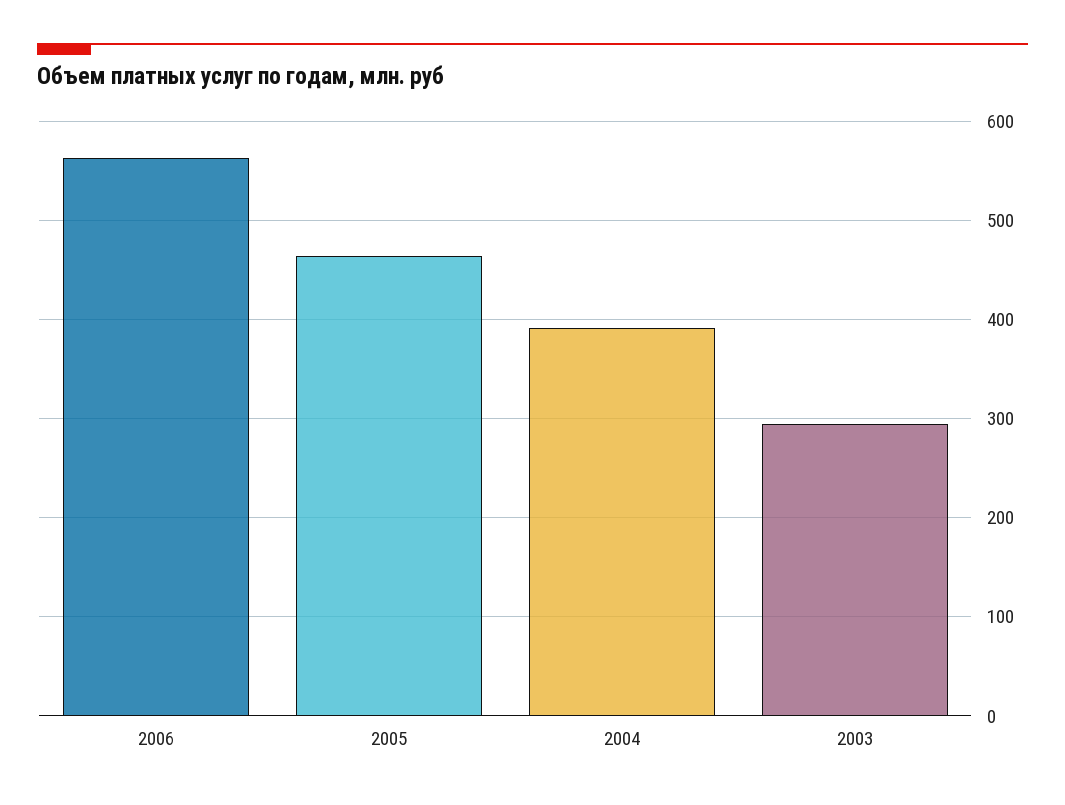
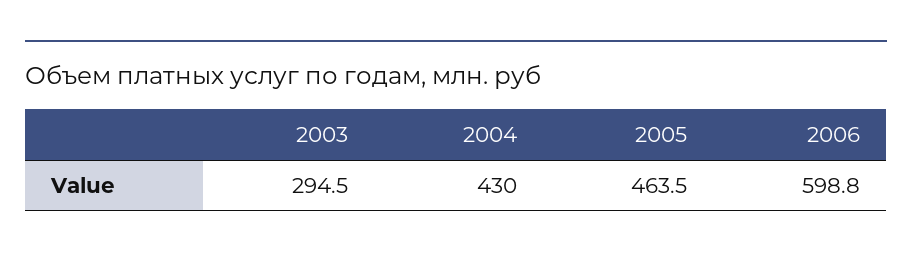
  {
-   "2006": 560,
+   "2006": 598.8,
    "2005": 463.5,
-   "2004": 390,
+   "2004": 430,
    "2003": 294.5
  }

